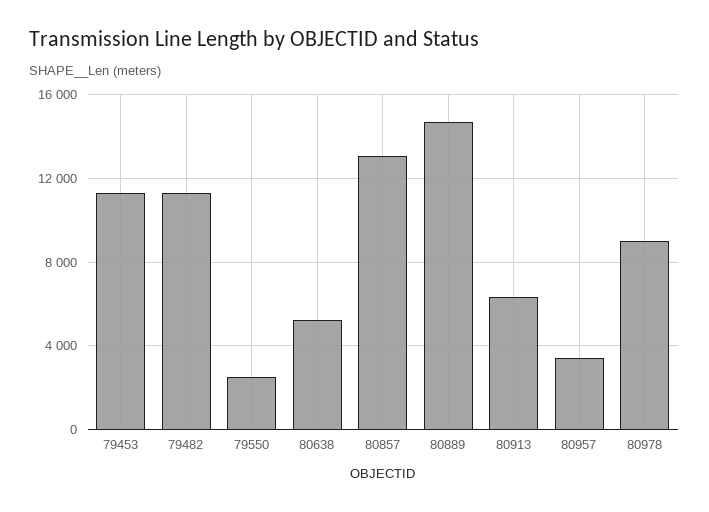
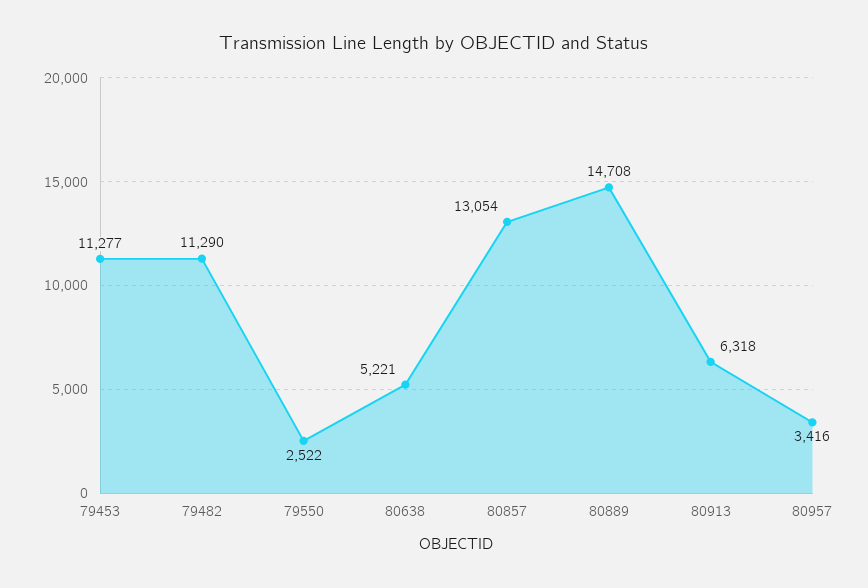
  {
    "79453": 11277,
    "79482": 11290,
    "79550": 2522,
    "80638": 5221,
    "80857": 13054,
    "80889": 14708,
    "80913": 6318,
-   "80957": 3416,
+   "80957": 3416
-   "80978": 9000
  }

